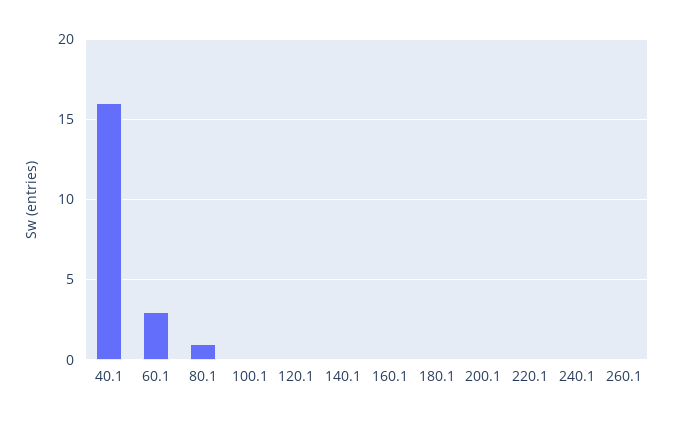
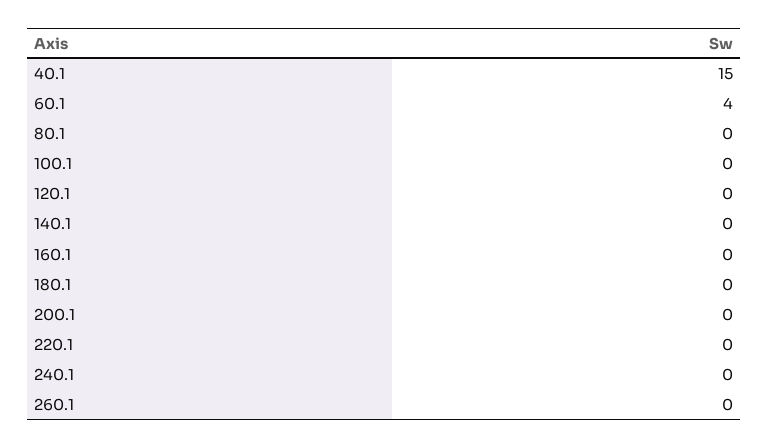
  {
-   "40.1": 16,
+   "40.1": 15,
-   "60.1": 3,
+   "60.1": 4,
-   "80.1": 1,
+   "80.1": 0,
    "100.1": 0,
    "120.1": 0,
    "140.1": 0,
    "160.1": 0,
    "180.1": 0,
    "200.1": 0,
    "220.1": 0,
    "240.1": 0,
    "260.1": 0
  }

